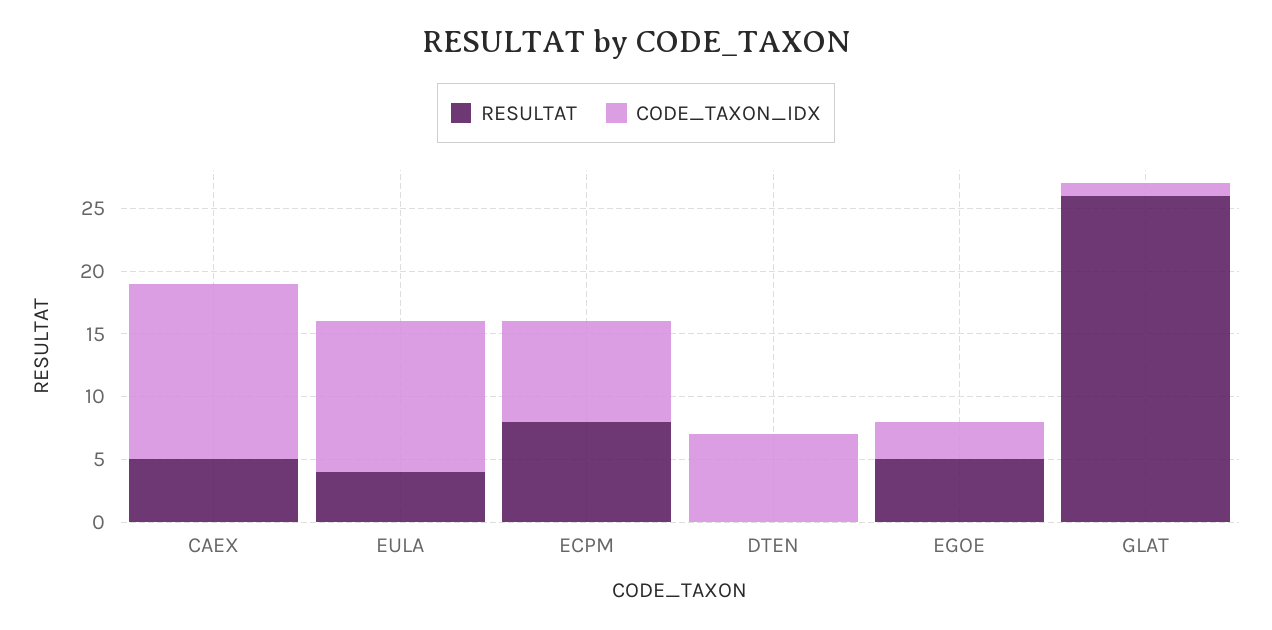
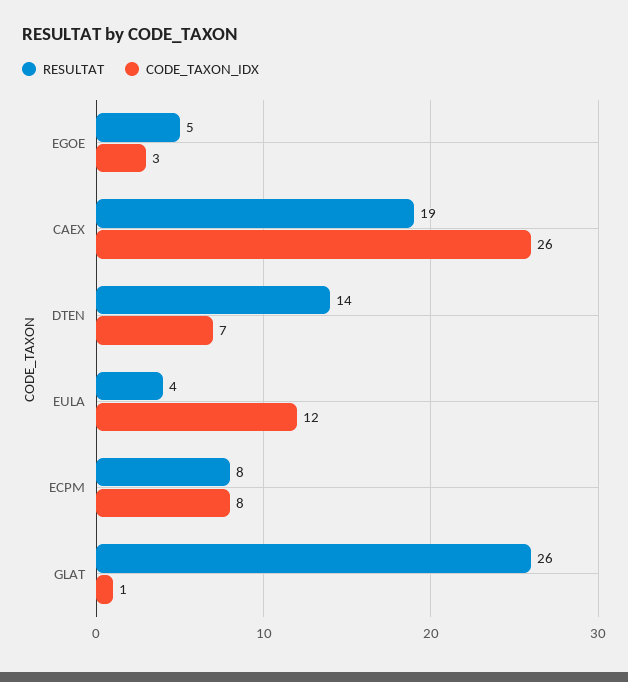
  {
    "RESULTAT": {
-     "CAEX": 5,
+     "CAEX": 19,
      "EULA": 4,
      "ECPM": 8,
-     "DTEN": 0,
+     "DTEN": 14,
      "EGOE": 5,
      "GLAT": 26
    },
    "CODE_TAXON_IDX": {
-     "CAEX": 14,
+     "CAEX": 26,
      "EULA": 12,
      "ECPM": 8,
      "DTEN": 7,
      "EGOE": 3,
      "GLAT": 1
    }
  }

